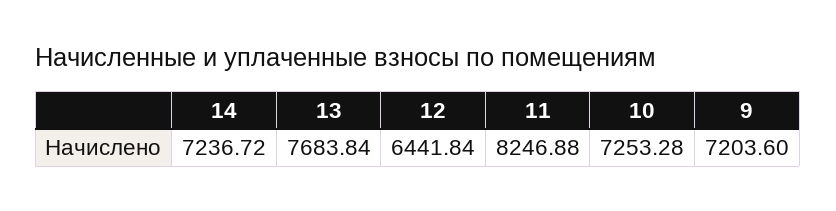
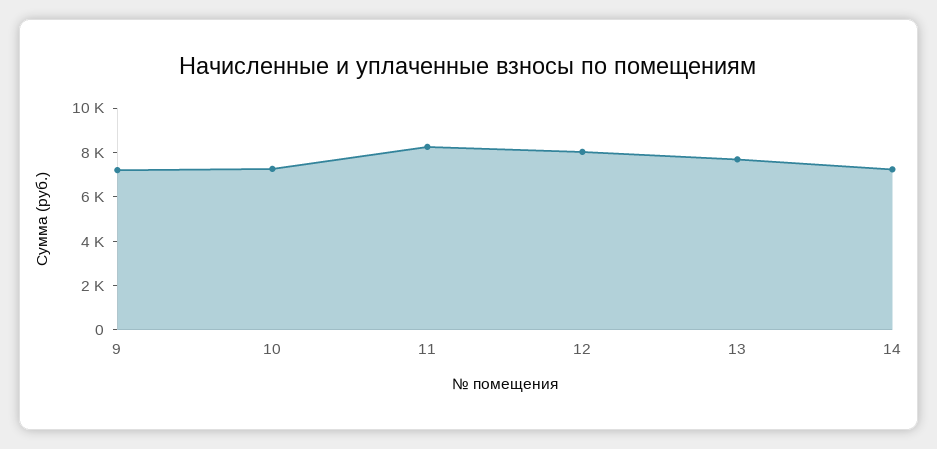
  {
    "14": 7236.72,
    "13": 7683.84,
-   "12": 6441.84,
+   "12": 8000,
    "11": 8246.88,
    "10": 7253.28,
    "9": 7203.6
  }

